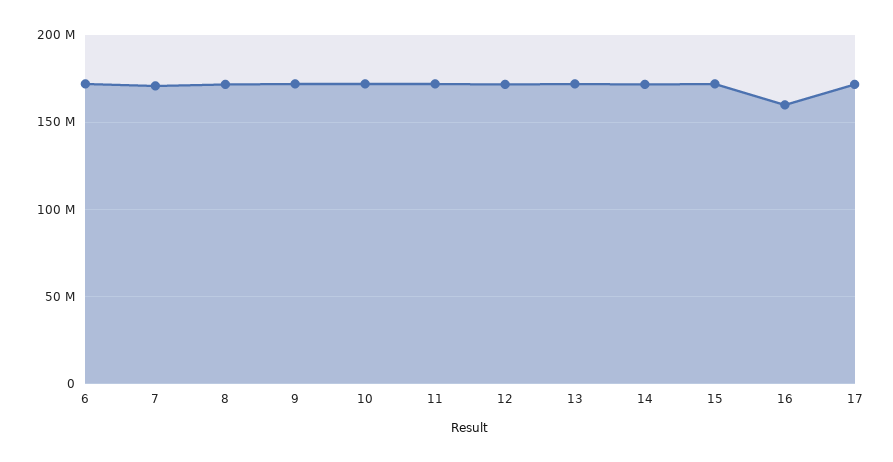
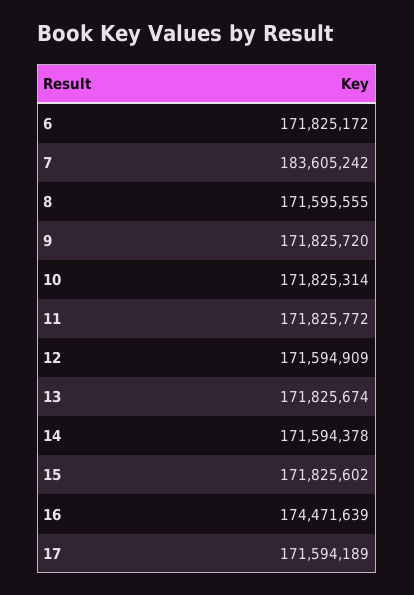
  {
    "6": 171825172,
-   "7": 170000000,
+   "7": 183605242,
    "8": 171595555,
    "9": 171825720,
    "10": 171825314,
    "11": 171825772,
    "12": 171594909,
    "13": 171825674,
    "14": 171594378,
    "15": 171825602,
-   "16": 160000000,
+   "16": 174471639,
    "17": 171594189
  }

